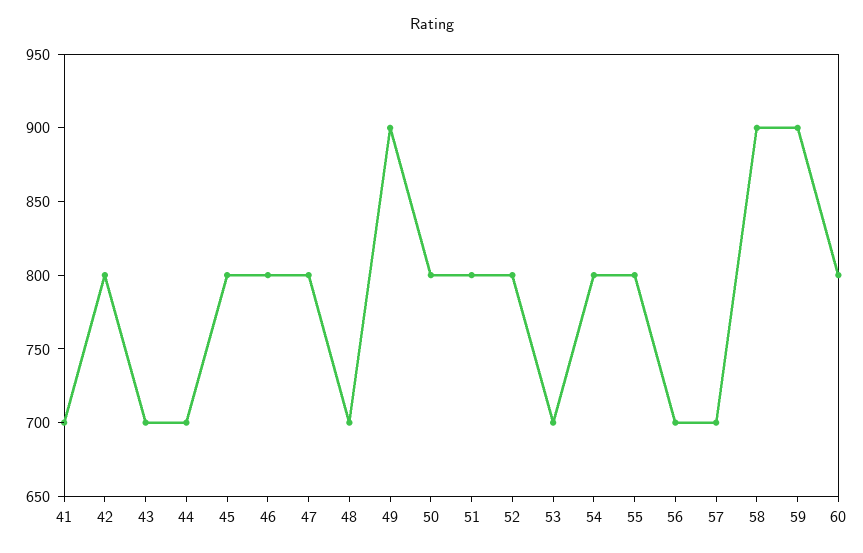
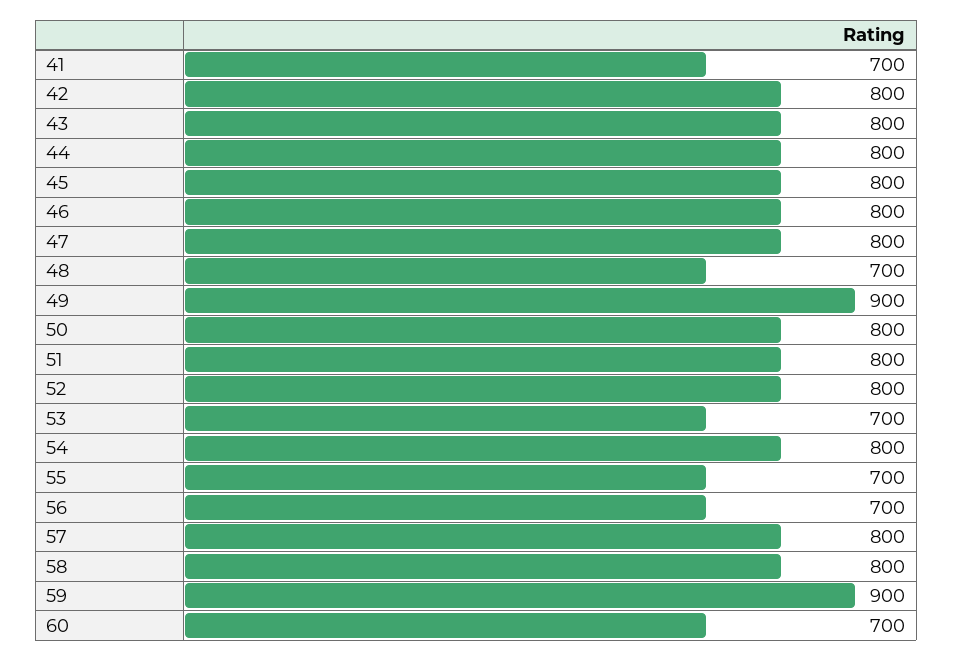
  {
    "41": 700,
    "42": 800,
-   "43": 700,
+   "43": 800,
-   "44": 700,
+   "44": 800,
    "45": 800,
    "46": 800,
    "47": 800,
    "48": 700,
    "49": 900,
    "50": 800,
    "51": 800,
    "52": 800,
    "53": 700,
    "54": 800,
-   "55": 800,
+   "55": 700,
    "56": 700,
-   "57": 700,
+   "57": 800,
-   "58": 900,
+   "58": 800,
    "59": 900,
-   "60": 800
+   "60": 700
  }

